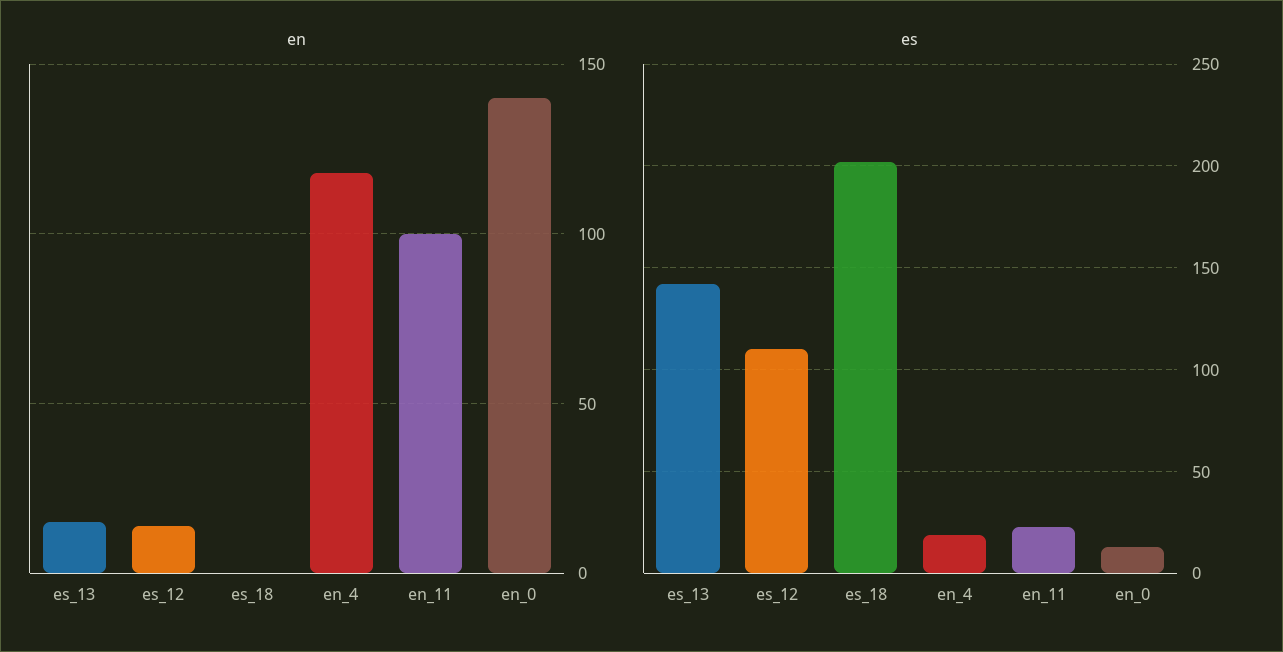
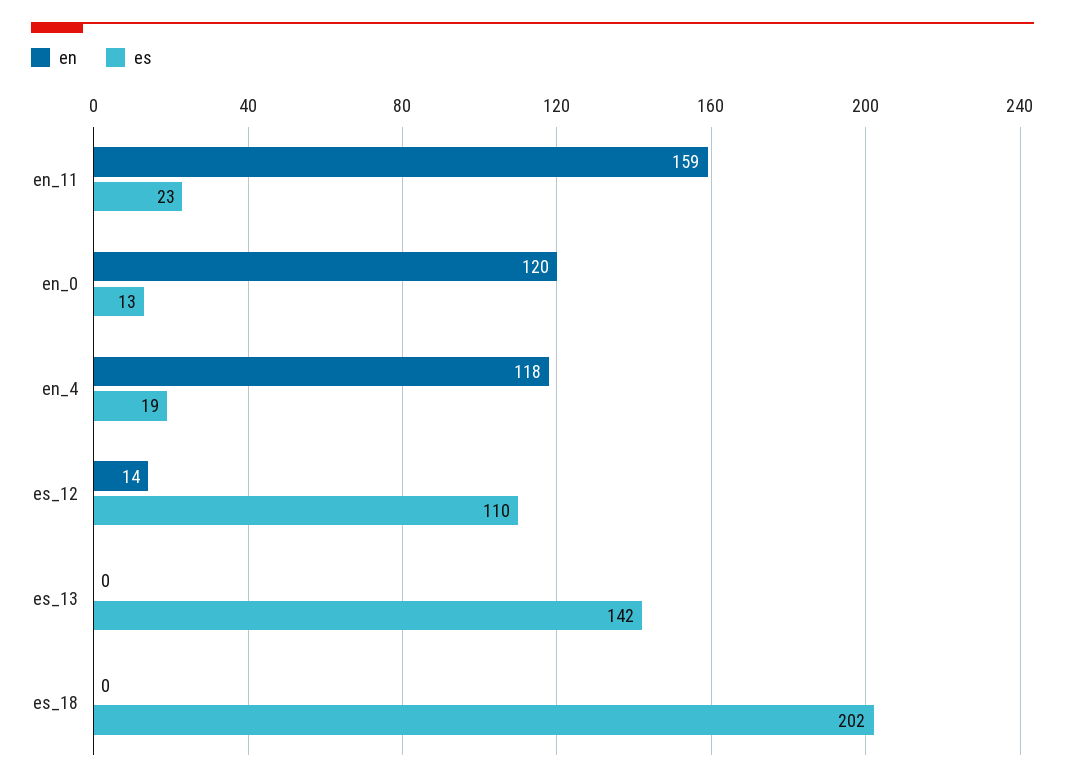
  {
    "en": {
-     "es_13": 15,
+     "es_13": 0,
      "es_12": 14,
      "es_18": 0,
      "en_4": 118,
-     "en_11": 100,
+     "en_11": 159,
-     "en_0": 140
+     "en_0": 120
    },
    "es": {
      "es_13": 142,
      "es_12": 110,
      "es_18": 202,
      "en_4": 19,
      "en_11": 23,
      "en_0": 13
    }
  }

